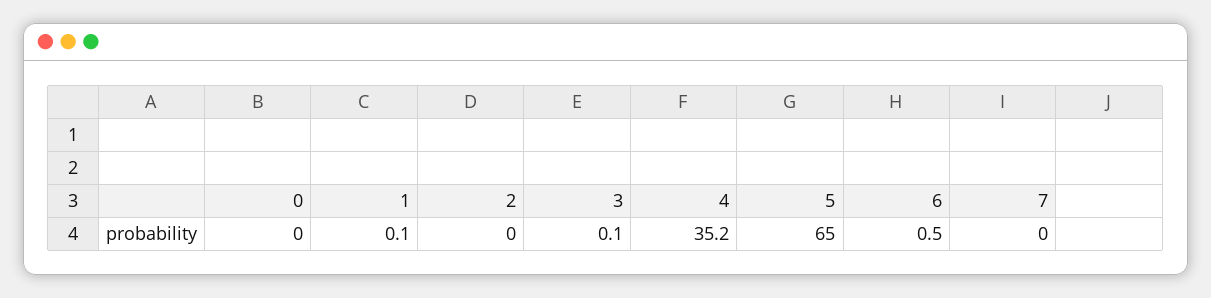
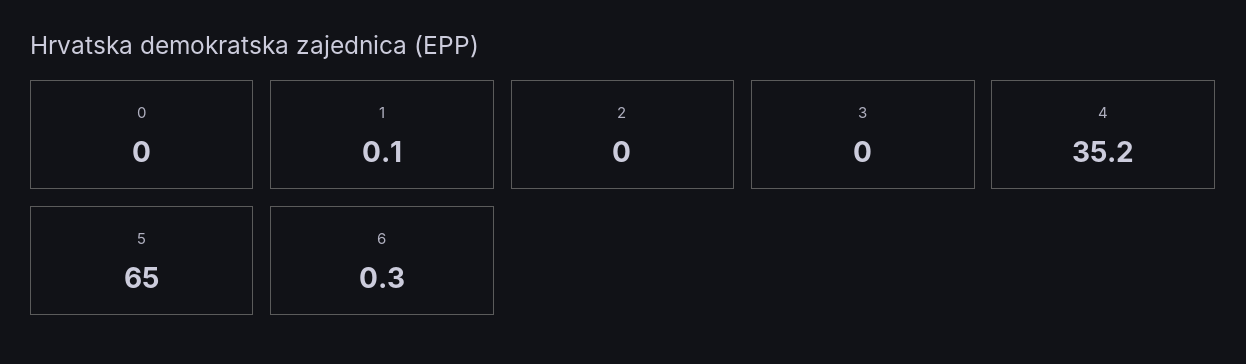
  {
    "0": 0,
    "1": 0.1,
    "2": 0,
-   "3": 0.1,
+   "3": 0,
    "4": 35.2,
    "5": 65,
-   "6": 0.5,
+   "6": 0.3
-   "7": 0
  }

